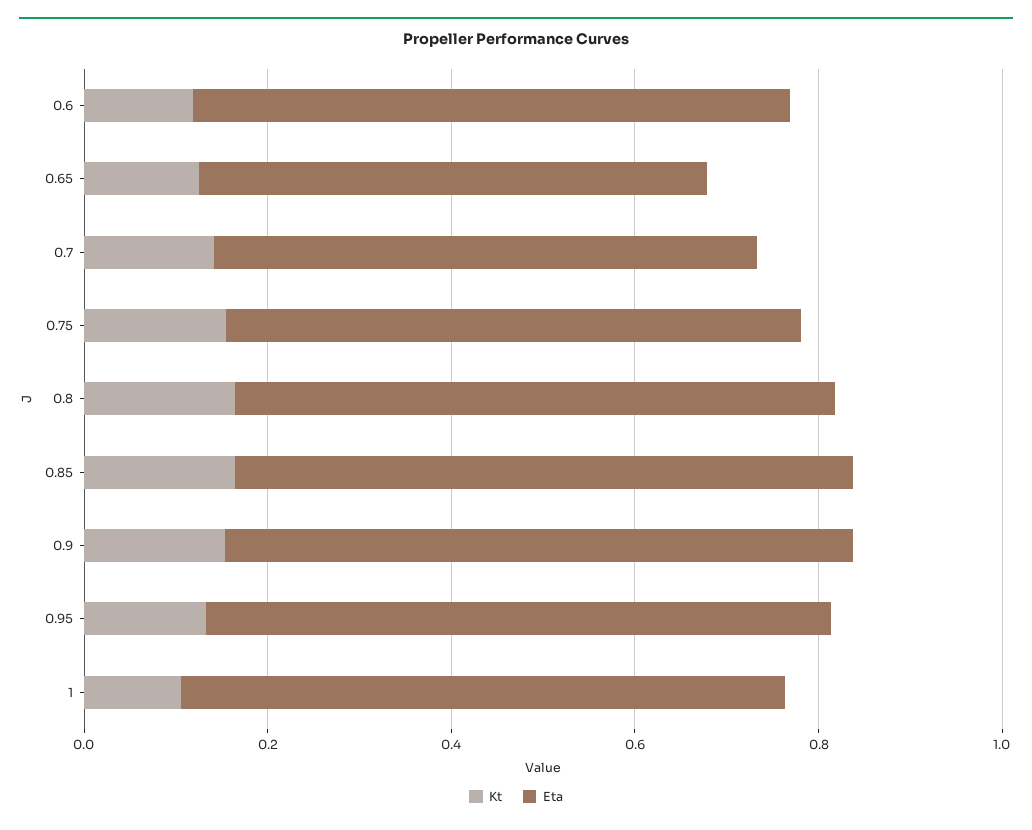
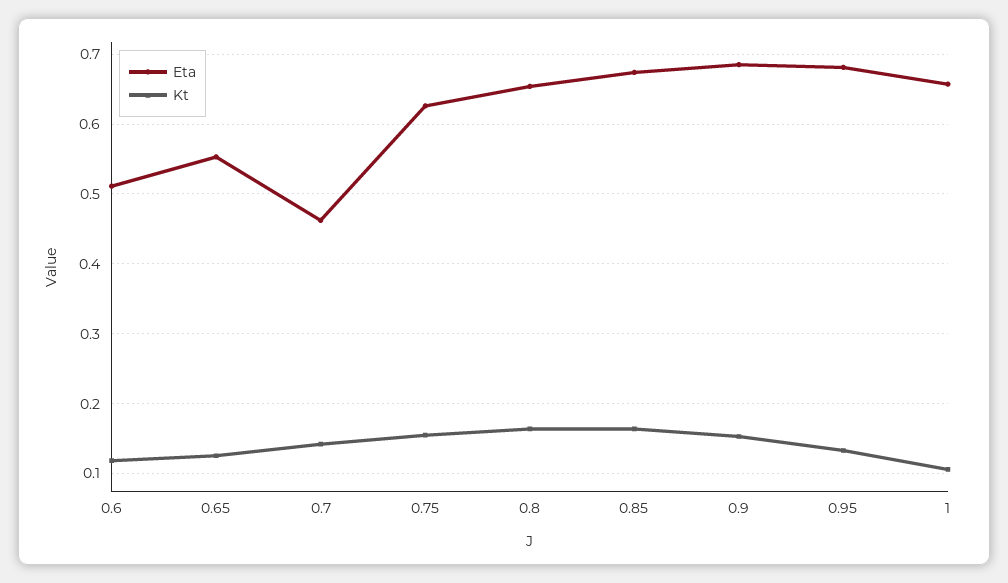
  {
    "Kt": {
      "0.6": 0.12,
      "0.65": 0.13,
      "0.7": 0.14,
      "0.75": 0.16,
      "0.8": 0.16,
      "0.85": 0.16,
      "0.9": 0.15,
      "0.95": 0.13,
      "1": 0.11
    },
    "Eta": {
-     "0.6": 0.65,
+     "0.6": 0.51,
      "0.65": 0.55,
-     "0.7": 0.6,
+     "0.7": 0.46,
      "0.75": 0.63,
      "0.8": 0.65,
      "0.85": 0.67,
      "0.9": 0.69,
      "0.95": 0.68,
      "1": 0.66
    }
  }

